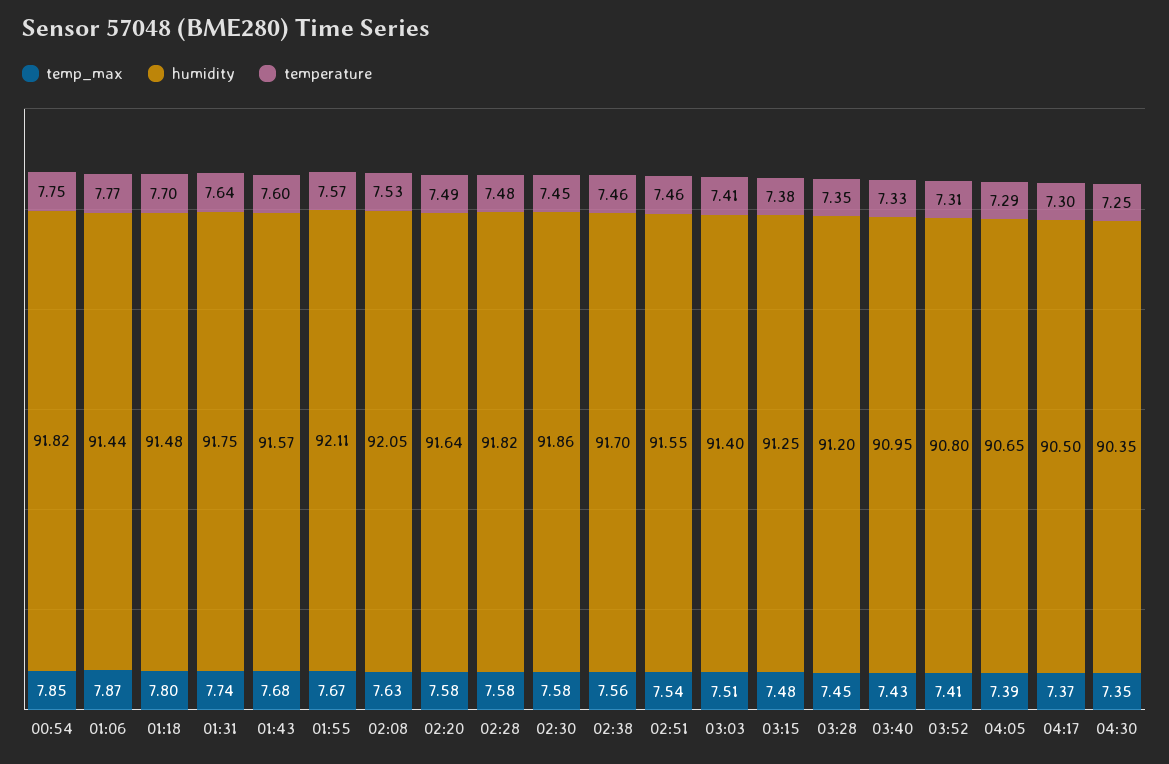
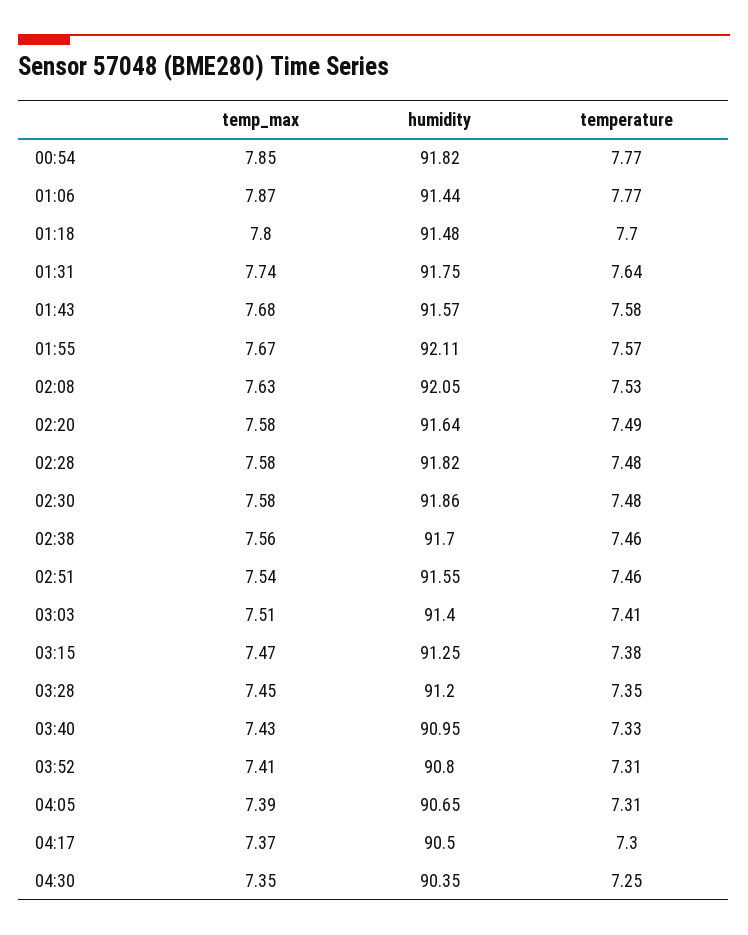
  {
    "temp_max": {
      "00:54": 7.85,
      "01:06": 7.87,
      "01:18": 7.8,
      "01:31": 7.74,
      "01:43": 7.68,
      "01:55": 7.67,
      "02:08": 7.63,
      "02:20": 7.58,
      "02:28": 7.58,
      "02:30": 7.58,
      "02:38": 7.56,
      "02:51": 7.54,
      "03:03": 7.51,
-     "03:15": 7.48,
+     "03:15": 7.47,
      "03:28": 7.45,
      "03:40": 7.43,
      "03:52": 7.41,
      "04:05": 7.39,
      "04:17": 7.37,
      "04:30": 7.35
    },
    "humidity": {
      "00:54": 91.82,
      "01:06": 91.44,
      "01:18": 91.48,
      "01:31": 91.75,
      "01:43": 91.57,
      "01:55": 92.11,
      "02:08": 92.05,
      "02:20": 91.64,
      "02:28": 91.82,
      "02:30": 91.86,
      "02:38": 91.7,
      "02:51": 91.55,
      "03:03": 91.4,
      "03:15": 91.25,
      "03:28": 91.2,
      "03:40": 90.95,
      "03:52": 90.8,
      "04:05": 90.65,
      "04:17": 90.5,
      "04:30": 90.35
    },
    "temperature": {
-     "00:54": 7.75,
+     "00:54": 7.77,
      "01:06": 7.77,
      "01:18": 7.7,
      "01:31": 7.64,
-     "01:43": 7.6,
+     "01:43": 7.58,
      "01:55": 7.57,
      "02:08": 7.53,
      "02:20": 7.49,
      "02:28": 7.48,
-     "02:30": 7.45,
+     "02:30": 7.48,
      "02:38": 7.46,
      "02:51": 7.46,
      "03:03": 7.41,
      "03:15": 7.38,
      "03:28": 7.35,
      "03:40": 7.33,
      "03:52": 7.31,
-     "04:05": 7.29,
+     "04:05": 7.31,
      "04:17": 7.3,
      "04:30": 7.25
    }
  }

